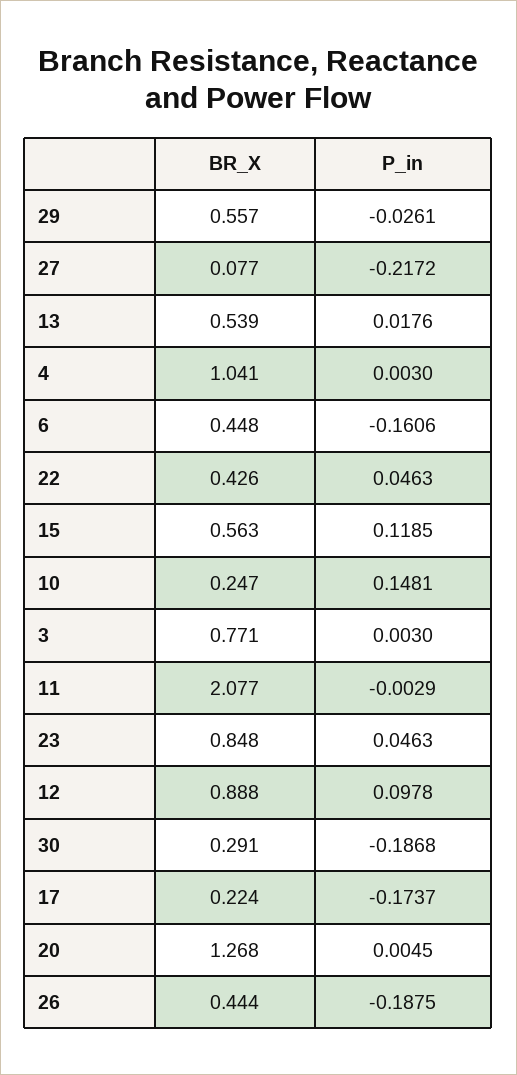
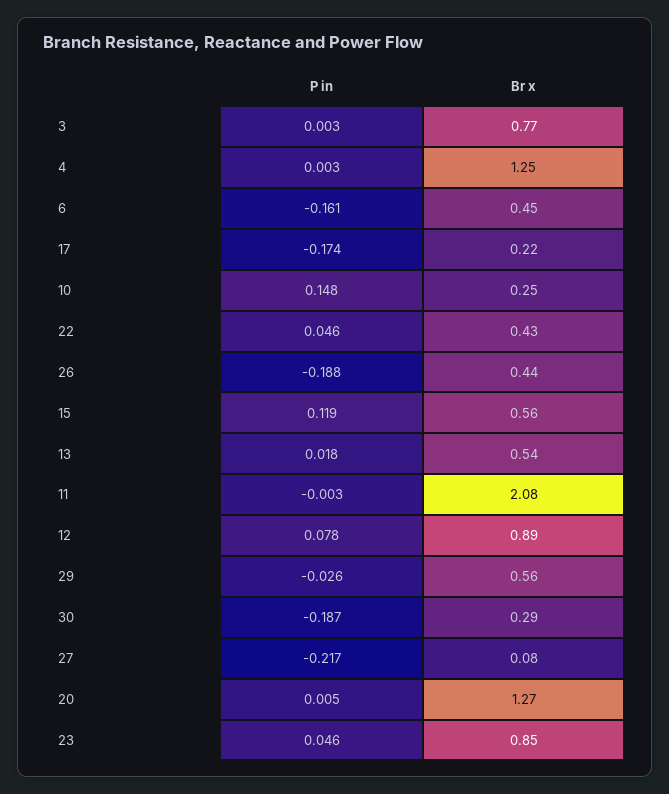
  {
    "BR_X": {
      "29": 0.557,
      "27": 0.077,
      "13": 0.539,
-     "4": 1.041,
+     "4": 1.25,
      "6": 0.448,
      "22": 0.426,
      "15": 0.563,
      "10": 0.247,
      "3": 0.771,
      "11": 2.077,
      "23": 0.848,
      "12": 0.888,
      "30": 0.291,
      "17": 0.224,
      "20": 1.268,
      "26": 0.444
    },
    "P_in": {
      "29": -0.0261,
      "27": -0.2172,
      "13": 0.0176,
      "4": 0.003,
      "6": -0.1606,
      "22": 0.0463,
      "15": 0.1185,
      "10": 0.1481,
      "3": 0.003,
      "11": -0.0029,
      "23": 0.0463,
-     "12": 0.0978,
+     "12": 0.078,
      "30": -0.1868,
      "17": -0.1737,
      "20": 0.0045,
      "26": -0.1875
    }
  }

